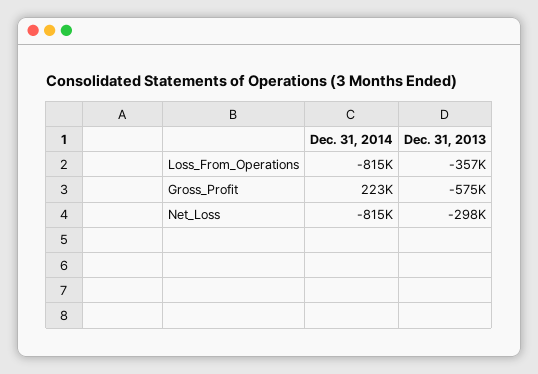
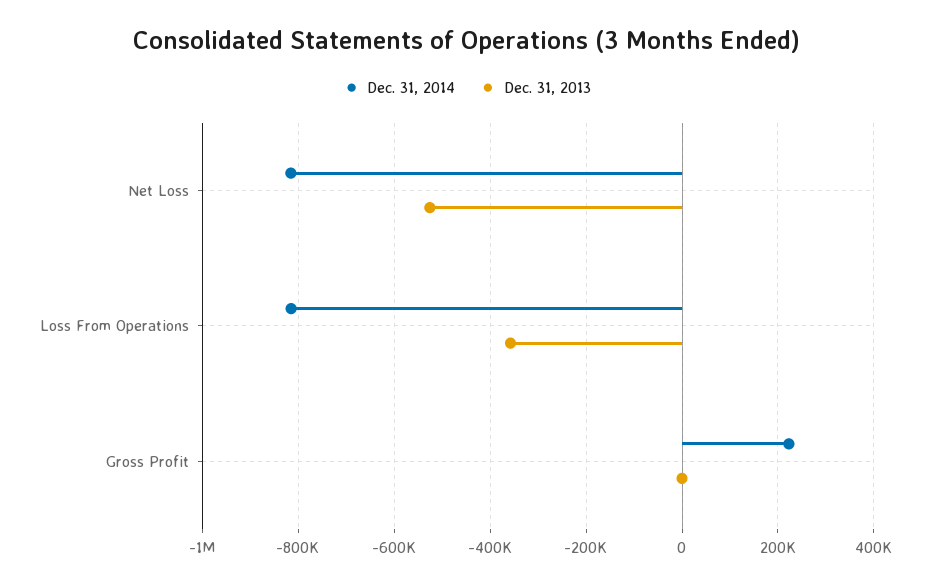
  {
    "Dec. 31, 2014": {
      "Loss_From_Operations": -815000,
      "Gross_Profit": 223000,
      "Net_Loss": -815000
    },
    "Dec. 31, 2013": {
      "Loss_From_Operations": -357000,
-     "Gross_Profit": -575000,
+     "Gross_Profit": 0,
-     "Net_Loss": -298000
+     "Net_Loss": -520000
    }
  }

